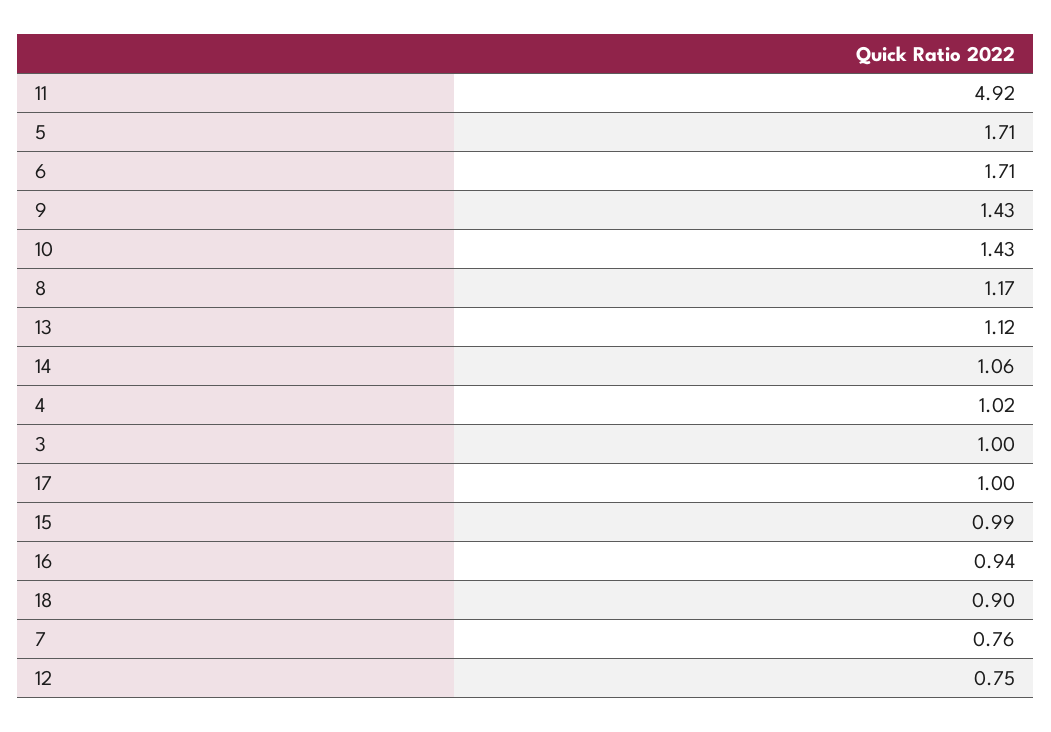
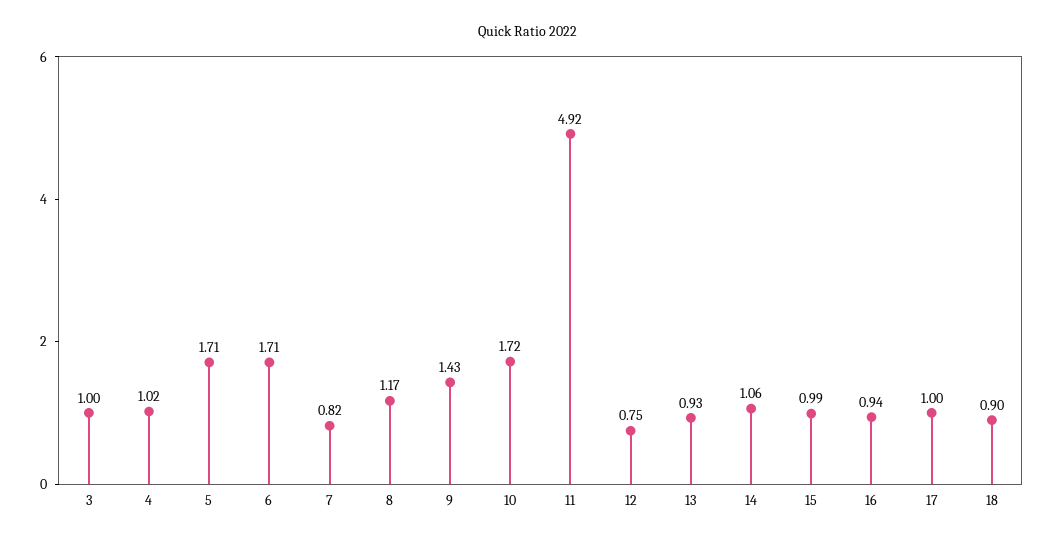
  {
    "11": 4.92,
    "5": 1.71,
    "6": 1.71,
    "9": 1.43,
-   "10": 1.43,
+   "10": 1.72,
    "8": 1.17,
-   "13": 1.12,
+   "13": 0.93,
    "14": 1.06,
    "4": 1.02,
    "3": 1,
    "17": 1,
    "15": 0.99,
    "16": 0.94,
    "18": 0.9,
-   "7": 0.76,
+   "7": 0.82,
    "12": 0.75
  }

